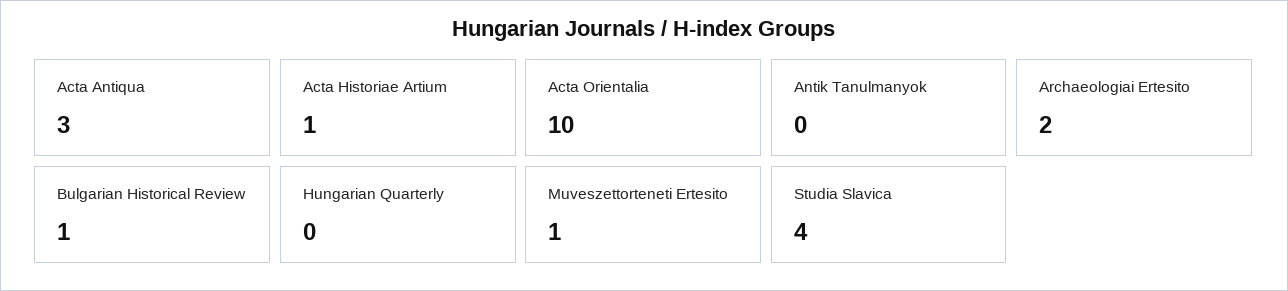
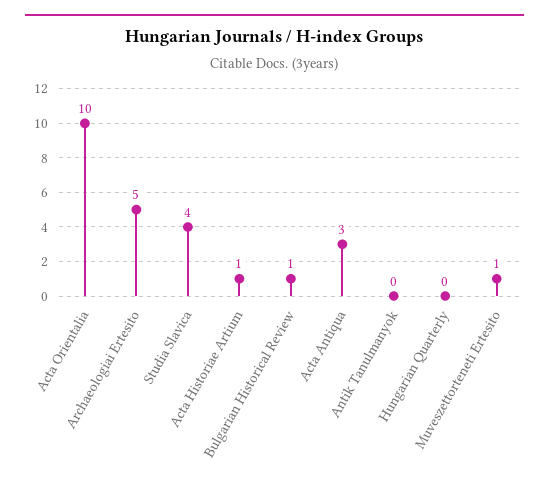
  {
    "Acta Antiqua": 3,
    "Acta Historiae Artium": 1,
    "Acta Orientalia": 10,
    "Antik Tanulmanyok": 0,
-   "Archaeologiai Ertesito": 2,
+   "Archaeologiai Ertesito": 5,
    "Bulgarian Historical Review": 1,
    "Hungarian Quarterly": 0,
    "Muveszettorteneti Ertesito": 1,
    "Studia Slavica": 4
  }

